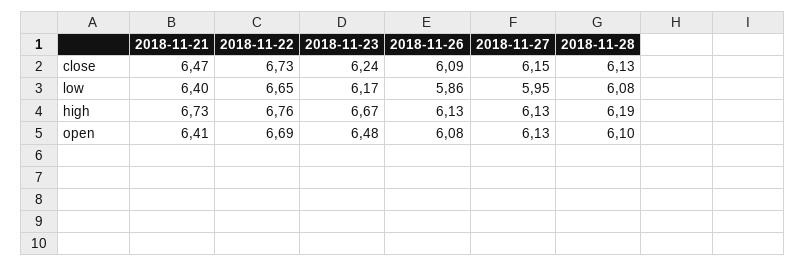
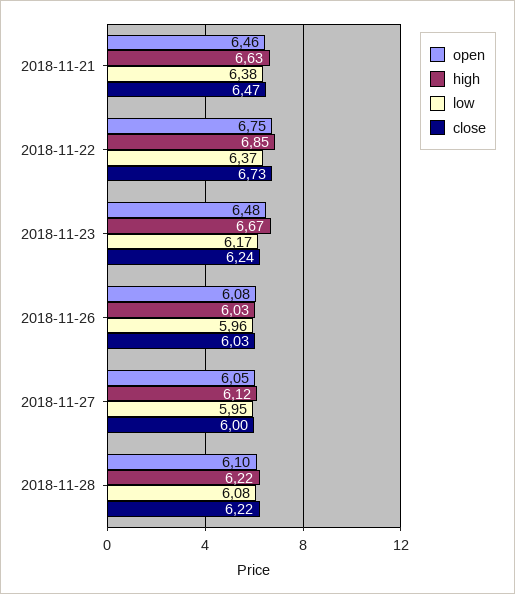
  {
    "close": {
      "2018-11-21": 6.47,
      "2018-11-22": 6.73,
      "2018-11-23": 6.24,
-     "2018-11-26": 6.09,
+     "2018-11-26": 6.03,
-     "2018-11-27": 6.15,
+     "2018-11-27": 6,
-     "2018-11-28": 6.13
+     "2018-11-28": 6.22
    },
    "low": {
-     "2018-11-21": 6.4,
+     "2018-11-21": 6.38,
-     "2018-11-22": 6.65,
+     "2018-11-22": 6.37,
      "2018-11-23": 6.17,
-     "2018-11-26": 5.86,
+     "2018-11-26": 5.96,
      "2018-11-27": 5.95,
      "2018-11-28": 6.08
    },
    "high": {
-     "2018-11-21": 6.73,
+     "2018-11-21": 6.63,
-     "2018-11-22": 6.76,
+     "2018-11-22": 6.85,
      "2018-11-23": 6.67,
-     "2018-11-26": 6.13,
+     "2018-11-26": 6.03,
-     "2018-11-27": 6.13,
+     "2018-11-27": 6.12,
-     "2018-11-28": 6.19
+     "2018-11-28": 6.22
    },
    "open": {
-     "2018-11-21": 6.41,
+     "2018-11-21": 6.46,
-     "2018-11-22": 6.69,
+     "2018-11-22": 6.75,
      "2018-11-23": 6.48,
      "2018-11-26": 6.08,
-     "2018-11-27": 6.13,
+     "2018-11-27": 6.05,
      "2018-11-28": 6.1
    }
  }

